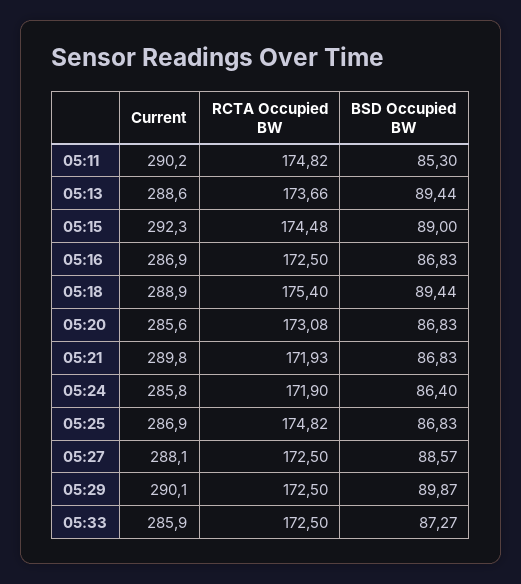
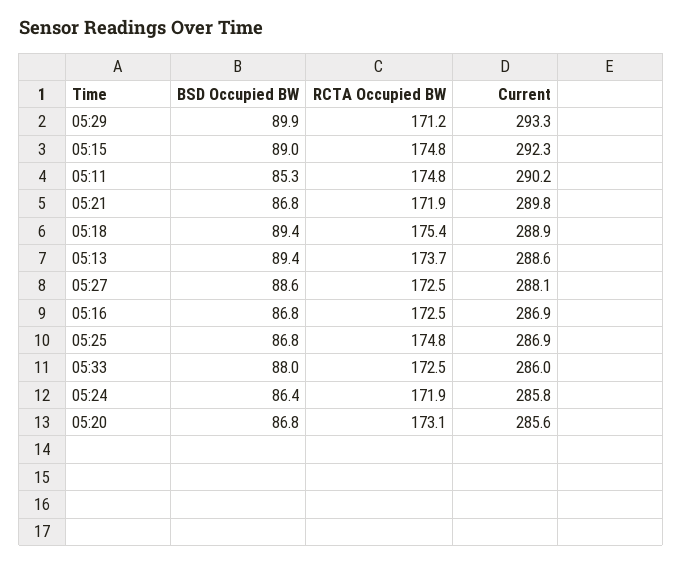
  {
    "Current": {
      "05:11": 290.2,
      "05:13": 288.6,
      "05:15": 292.3,
      "05:16": 286.9,
      "05:18": 288.9,
      "05:20": 285.6,
      "05:21": 289.8,
      "05:24": 285.8,
      "05:25": 286.9,
      "05:27": 288.1,
-     "05:29": 290.1,
+     "05:29": 293.3,
-     "05:33": 285.9
+     "05:33": 286
    },
    "RCTA Occupied BW": {
      "05:11": 174.82,
      "05:13": 173.66,
-     "05:15": 174.48,
+     "05:15": 174.8,
      "05:16": 172.5,
      "05:18": 175.4,
      "05:20": 173.08,
      "05:21": 171.93,
      "05:24": 171.9,
      "05:25": 174.82,
      "05:27": 172.5,
-     "05:29": 172.5,
+     "05:29": 171.2,
      "05:33": 172.5
    },
    "BSD Occupied BW": {
      "05:11": 85.3,
      "05:13": 89.44,
      "05:15": 89,
      "05:16": 86.83,
      "05:18": 89.44,
      "05:20": 86.83,
      "05:21": 86.83,
      "05:24": 86.4,
      "05:25": 86.83,
      "05:27": 88.57,
      "05:29": 89.87,
-     "05:33": 87.27
+     "05:33": 88
    }
  }

